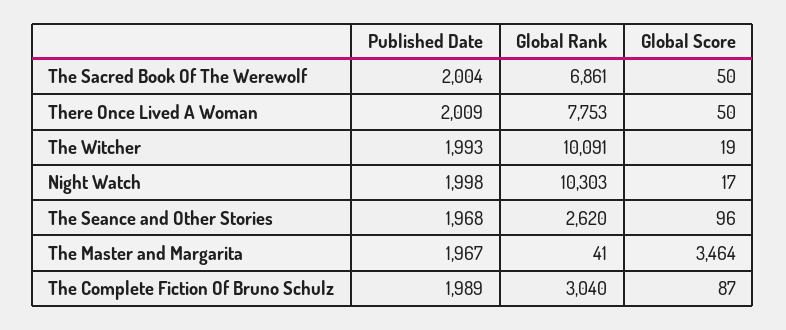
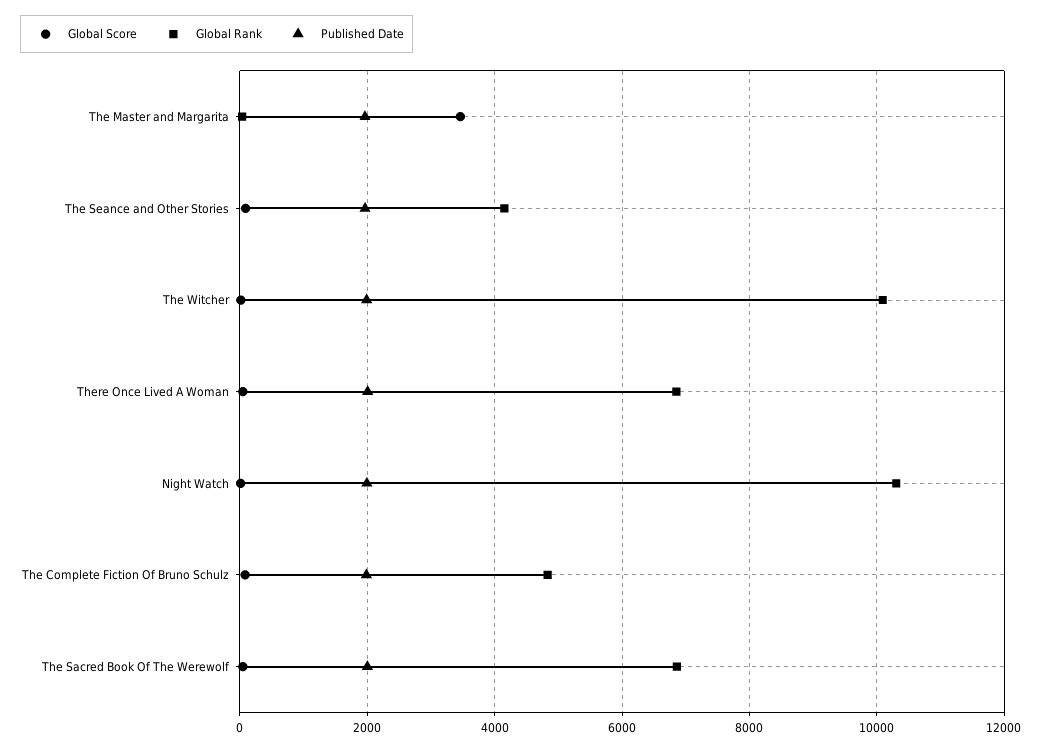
  {
    "Published Date": {
      "The Sacred Book Of The Werewolf": 2004,
      "There Once Lived A Woman": 2009,
      "The Witcher": 1993,
      "Night Watch": 1998,
      "The Seance and Other Stories": 1968,
      "The Master and Margarita": 1967,
      "The Complete Fiction Of Bruno Schulz": 1989
    },
    "Global Rank": {
      "The Sacred Book Of The Werewolf": 6861,
-     "There Once Lived A Woman": 7753,
+     "There Once Lived A Woman": 6800,
      "The Witcher": 10091,
      "Night Watch": 10303,
-     "The Seance and Other Stories": 2620,
+     "The Seance and Other Stories": 4200,
      "The Master and Margarita": 41,
-     "The Complete Fiction Of Bruno Schulz": 3040
+     "The Complete Fiction Of Bruno Schulz": 4800
    },
    "Global Score": {
      "The Sacred Book Of The Werewolf": 50,
      "There Once Lived A Woman": 50,
      "The Witcher": 19,
      "Night Watch": 17,
      "The Seance and Other Stories": 96,
      "The Master and Margarita": 3464,
      "The Complete Fiction Of Bruno Schulz": 87
    }
  }

